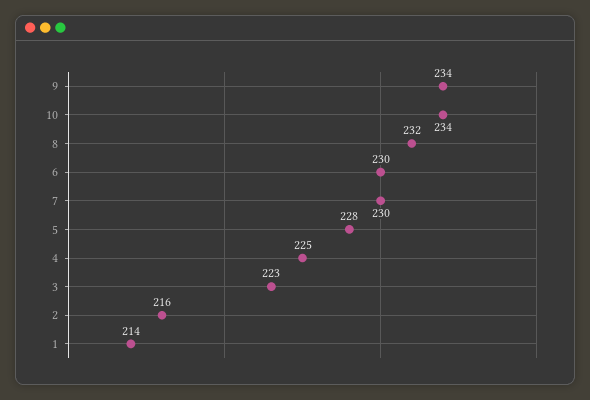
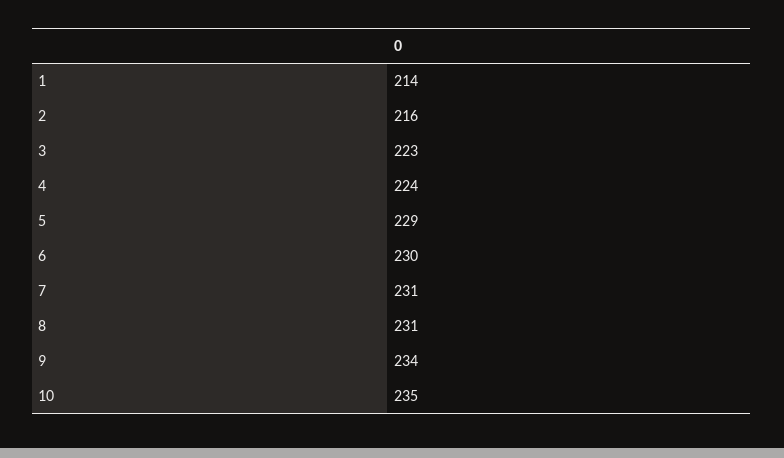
  {
    "9": 234,
-   "10": 234,
+   "10": 235,
-   "8": 232,
+   "8": 231,
    "6": 230,
-   "7": 230,
+   "7": 231,
-   "5": 228,
+   "5": 229,
-   "4": 225,
+   "4": 224,
    "3": 223,
    "2": 216,
    "1": 214
  }

